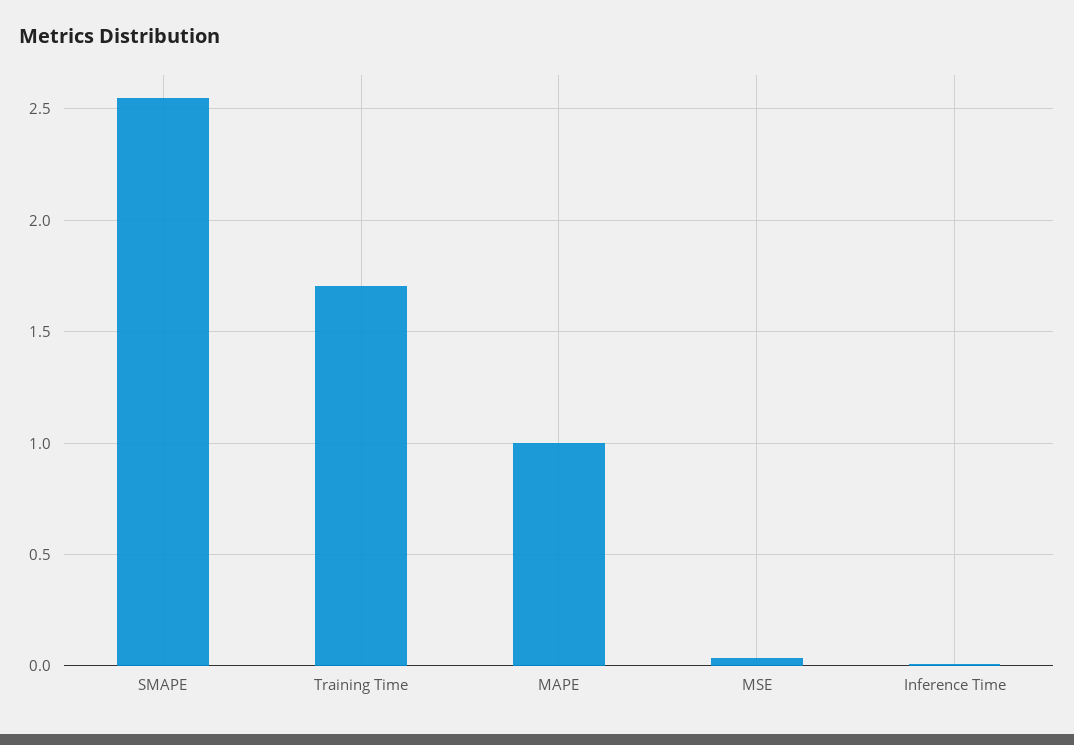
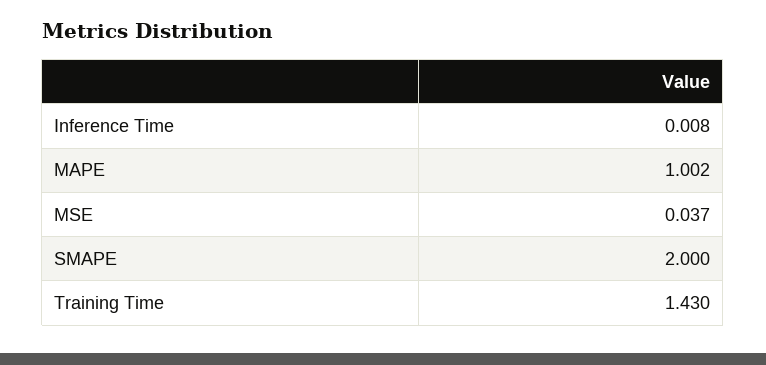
  {
-   "SMAPE": 2.55,
+   "SMAPE": 2,
-   "Training Time": 1.7,
+   "Training Time": 1.43,
    "MAPE": 1.002,
    "MSE": 0.037,
    "Inference Time": 0.008
  }

